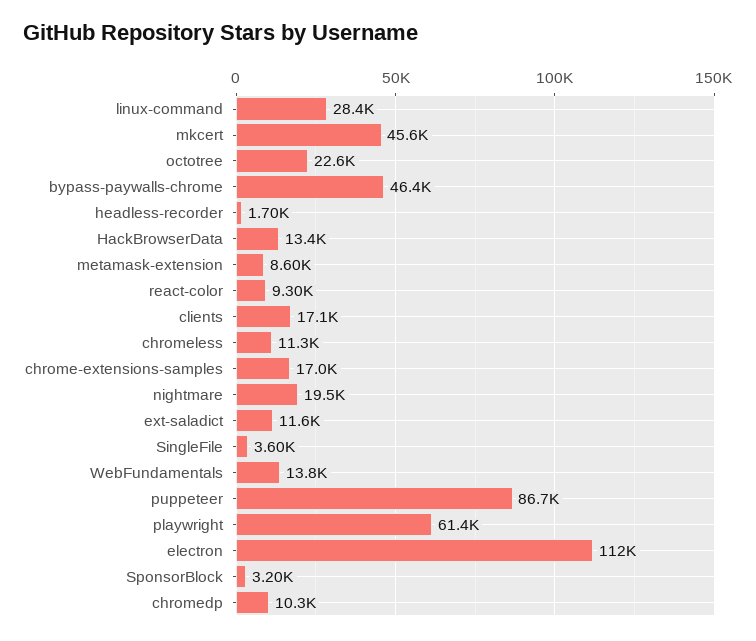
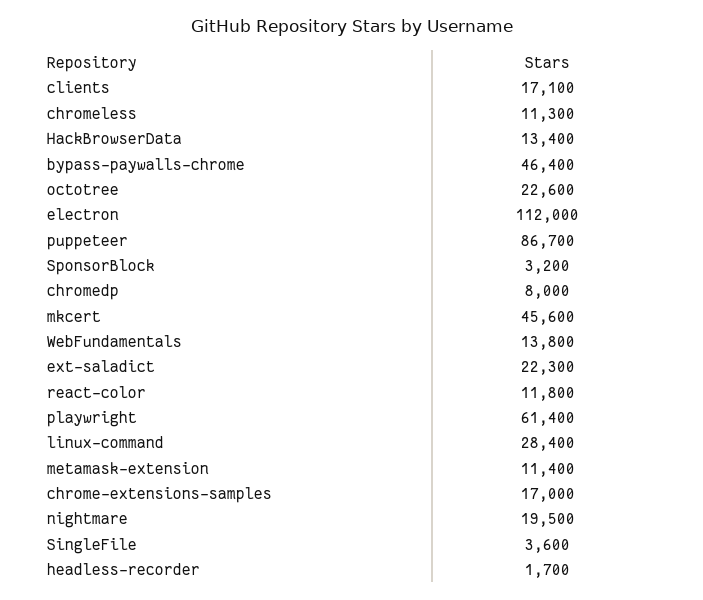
  {
    "linux-command": 28400,
    "mkcert": 45600,
    "octotree": 22600,
    "bypass-paywalls-chrome": 46400,
    "headless-recorder": 1700,
    "HackBrowserData": 13400,
-   "metamask-extension": 8600,
+   "metamask-extension": 11400,
-   "react-color": 9300,
+   "react-color": 11800,
    "clients": 17100,
    "chromeless": 11300,
    "chrome-extensions-samples": 17000,
    "nightmare": 19500,
-   "ext-saladict": 11600,
+   "ext-saladict": 22300,
    "SingleFile": 3600,
    "WebFundamentals": 13800,
    "puppeteer": 86700,
    "playwright": 61400,
    "electron": 112000,
    "SponsorBlock": 3200,
-   "chromedp": 10300
+   "chromedp": 8000
  }

